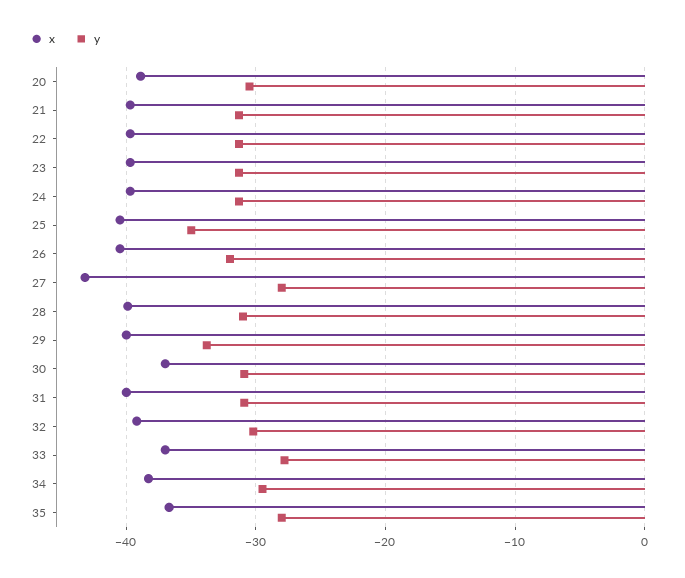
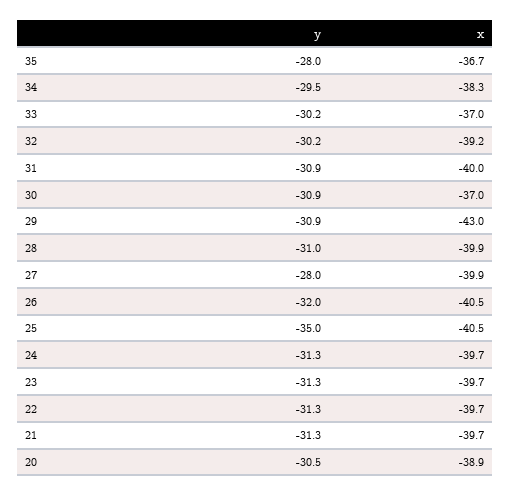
  {
    "x": {
      "20": -38.9,
      "21": -39.7,
      "22": -39.7,
      "23": -39.7,
      "24": -39.7,
      "25": -40.5,
      "26": -40.5,
-     "27": -43,
+     "27": -39.9,
      "28": -39.9,
-     "29": -40,
+     "29": -43,
      "30": -37,
      "31": -40,
      "32": -39.2,
      "33": -37,
      "34": -38.3,
      "35": -36.7
    },
    "y": {
      "20": -30.5,
      "21": -31.3,
      "22": -31.3,
      "23": -31.3,
      "24": -31.3,
      "25": -35,
      "26": -32,
      "27": -28,
      "28": -31,
-     "29": -34,
+     "29": -30.9,
      "30": -30.9,
      "31": -30.9,
      "32": -30.2,
-     "33": -28,
+     "33": -30.2,
      "34": -29.5,
      "35": -28
    }
  }

